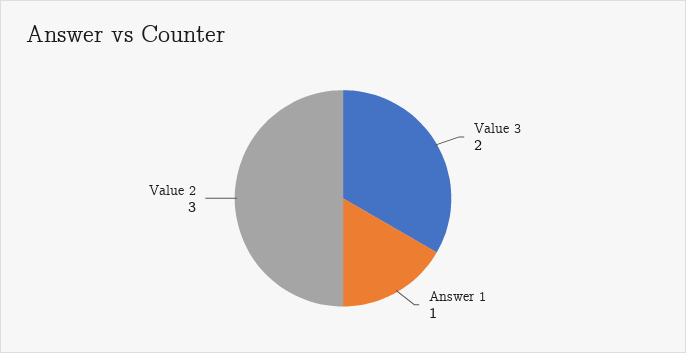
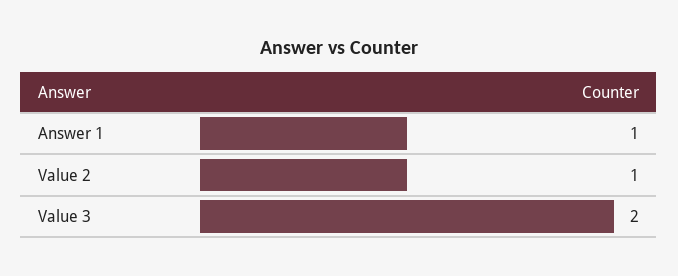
  {
    "Value 3": 2,
    "Answer 1": 1,
-   "Value 2": 3
+   "Value 2": 1
  }

